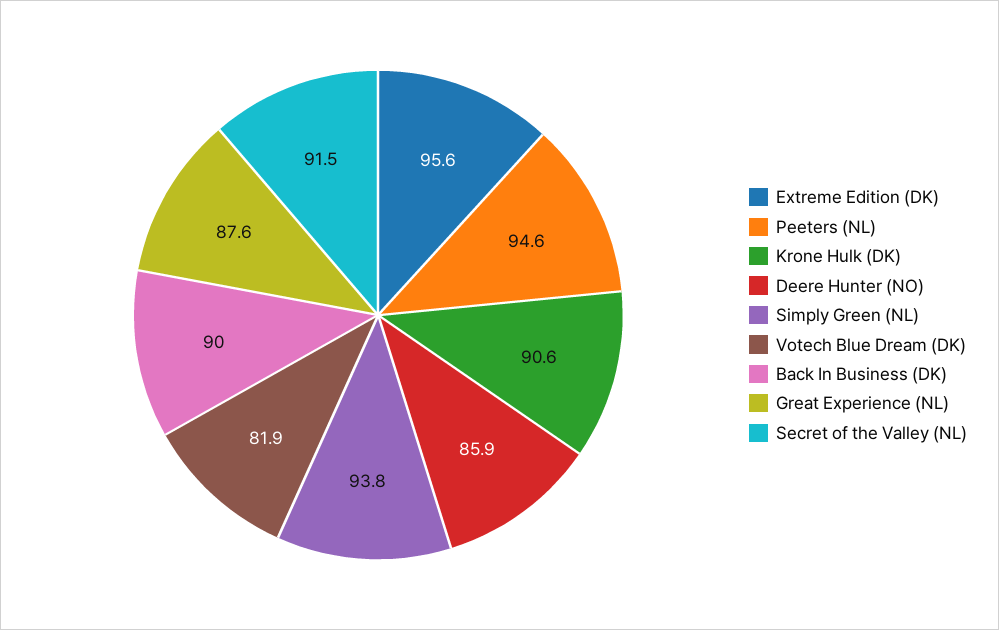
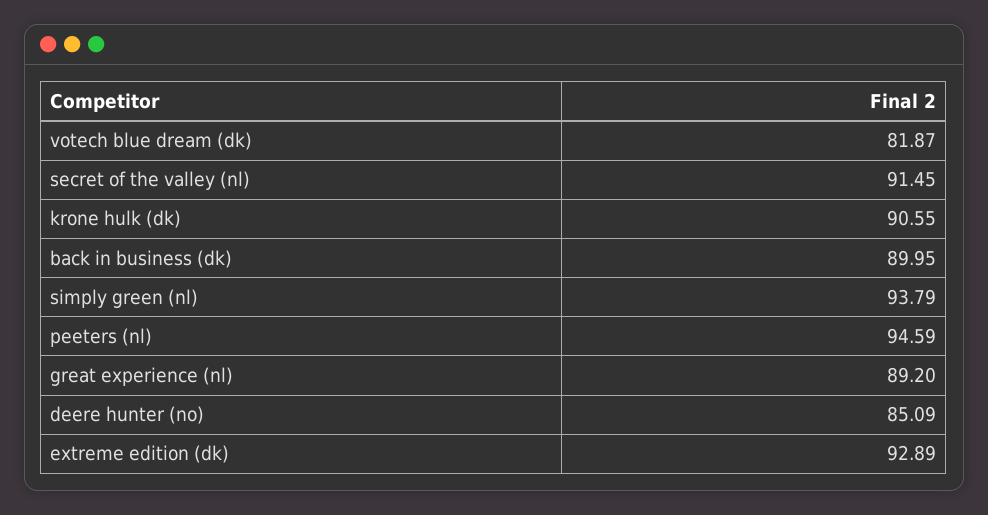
  {
-   "Extreme Edition (DK)": 95.6,
+   "Extreme Edition (DK)": 92.89,
    "Peeters (NL)": 94.59,
    "Krone Hulk (DK)": 90.55,
-   "Deere Hunter (NO)": 85.9,
+   "Deere Hunter (NO)": 85.09,
    "Simply Green (NL)": 93.79,
    "Votech Blue Dream (DK)": 81.87,
    "Back In Business (DK)": 89.95,
-   "Great Experience (NL)": 87.6,
+   "Great Experience (NL)": 89.2,
    "Secret of the Valley (NL)": 91.45
  }

